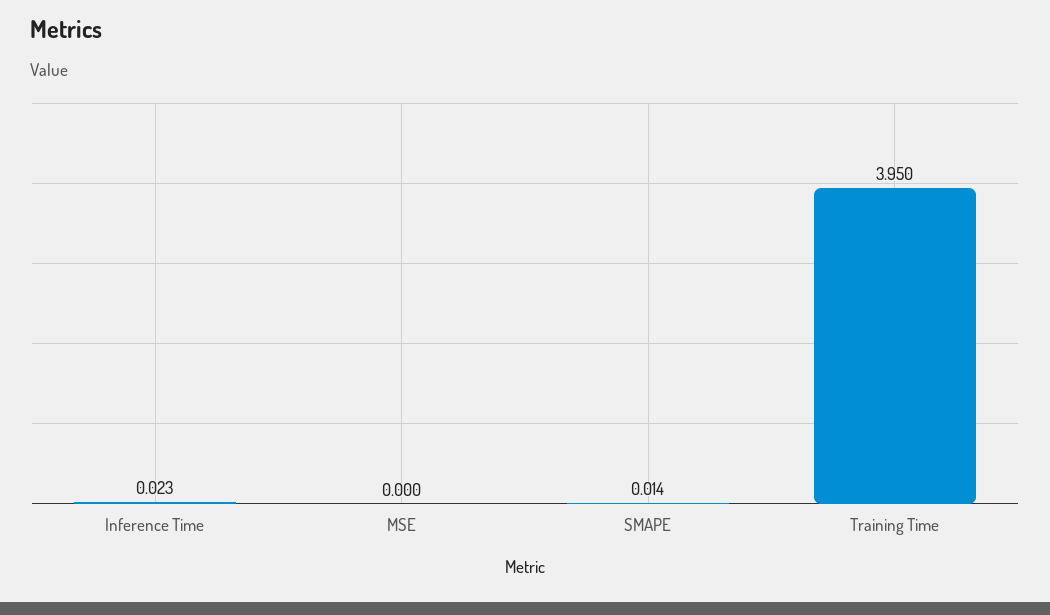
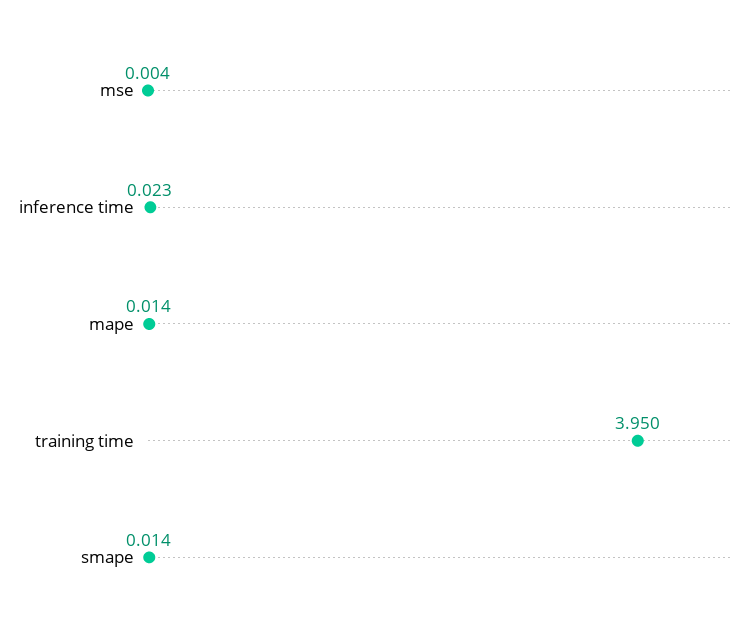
  {
    "Inference Time": 0.023,
-   "MSE": 0,
+   "MSE": 0.004,
    "SMAPE": 0.014,
-   "Training Time": 3.95
+   "Training Time": 3.95,
+   "mape": 0.014
  }

